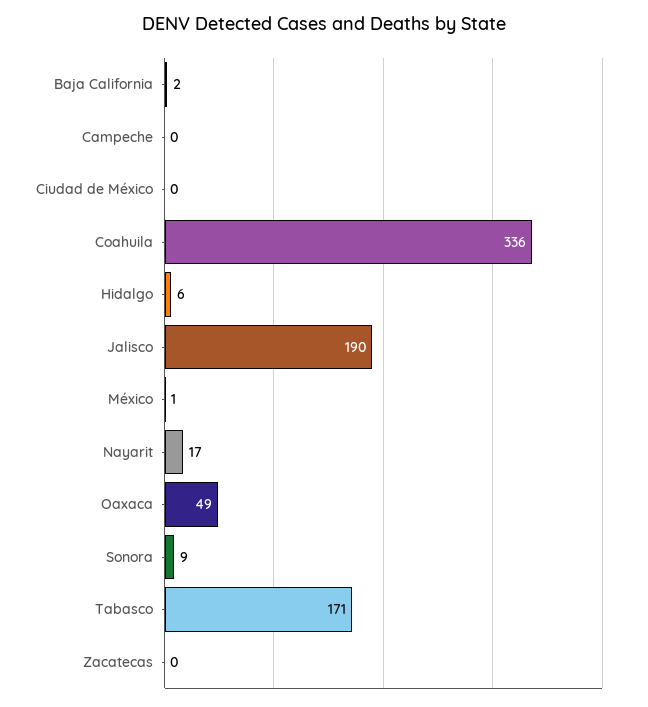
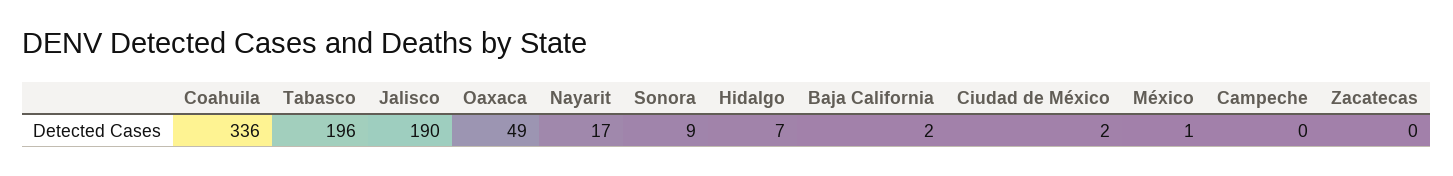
  {
    "Baja California": 2,
    "Campeche": 0,
-   "Ciudad de México": 0,
+   "Ciudad de México": 2,
    "Coahuila": 336,
-   "Hidalgo": 6,
+   "Hidalgo": 7,
    "Jalisco": 190,
    "México": 1,
    "Nayarit": 17,
    "Oaxaca": 49,
    "Sonora": 9,
-   "Tabasco": 171,
+   "Tabasco": 196,
    "Zacatecas": 0
  }

